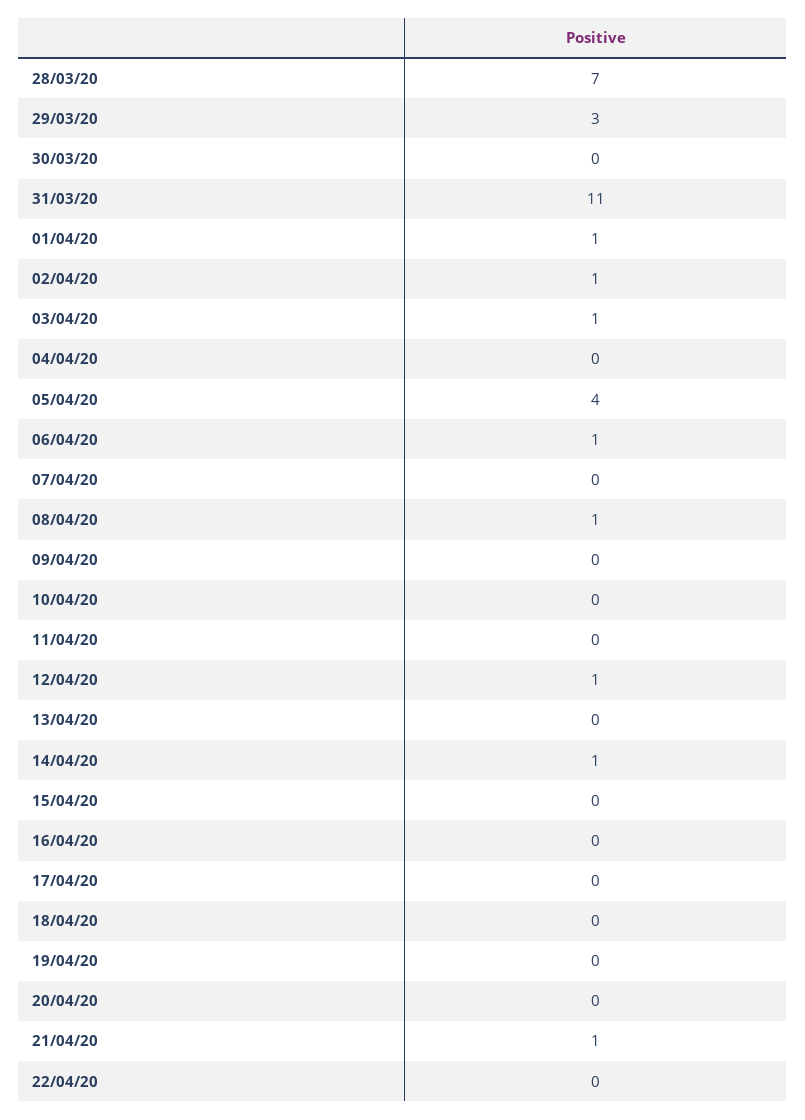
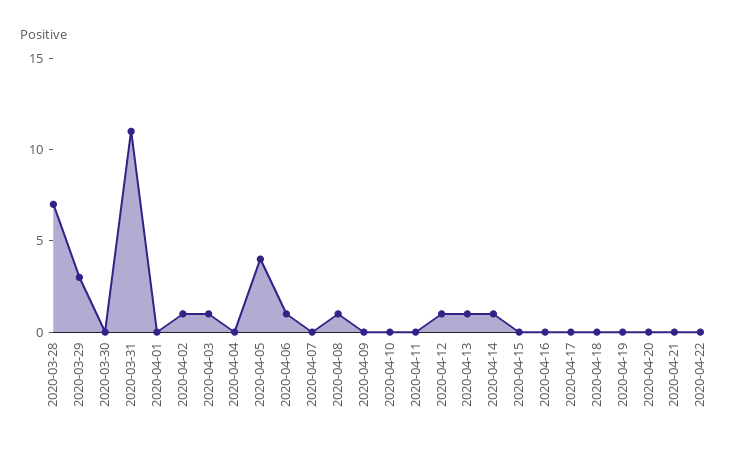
  {
    "28/03/20": 7,
    "29/03/20": 3,
    "30/03/20": 0,
    "31/03/20": 11,
-   "01/04/20": 1,
+   "01/04/20": 0,
    "02/04/20": 1,
    "03/04/20": 1,
    "04/04/20": 0,
    "05/04/20": 4,
    "06/04/20": 1,
    "07/04/20": 0,
    "08/04/20": 1,
    "09/04/20": 0,
    "10/04/20": 0,
    "11/04/20": 0,
    "12/04/20": 1,
-   "13/04/20": 0,
+   "13/04/20": 1,
    "14/04/20": 1,
    "15/04/20": 0,
    "16/04/20": 0,
    "17/04/20": 0,
    "18/04/20": 0,
    "19/04/20": 0,
    "20/04/20": 0,
-   "21/04/20": 1,
+   "21/04/20": 0,
    "22/04/20": 0
  }

